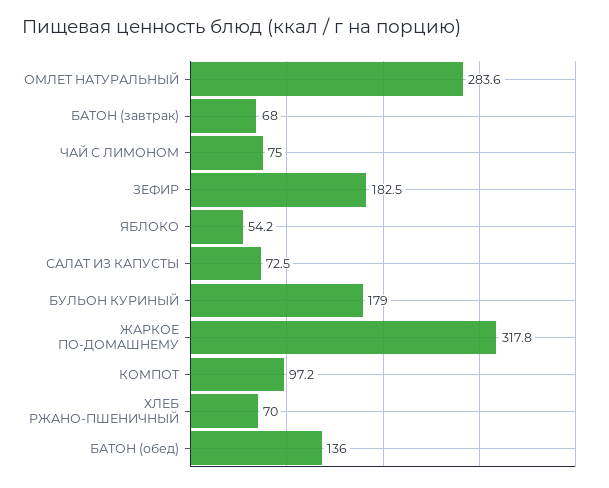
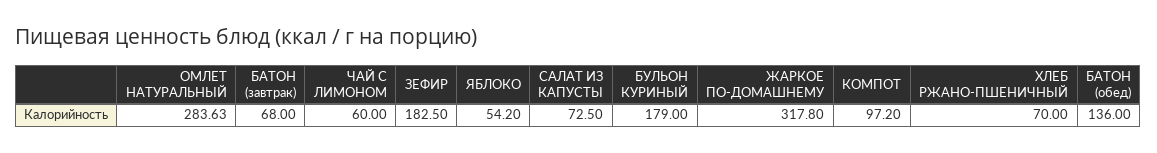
  {
    "ОМЛЕТ НАТУРАЛЬНЫЙ": 283.63,
    "БАТОН (завтрак)": 68,
-   "ЧАЙ С ЛИМОНОМ": 75,
+   "ЧАЙ С ЛИМОНОМ": 60,
    "ЗЕФИР": 182.5,
    "ЯБЛОКО": 54.2,
    "САЛАТ ИЗ КАПУСТЫ": 72.5,
    "БУЛЬОН КУРИНЫЙ": 179,
    "ЖАРКОЕ ПО-ДОМАШНЕМУ": 317.8,
    "КОМПОТ": 97.2,
    "ХЛЕБ РЖАНО-ПШЕНИЧНЫЙ": 70,
    "БАТОН (обед)": 136
  }

